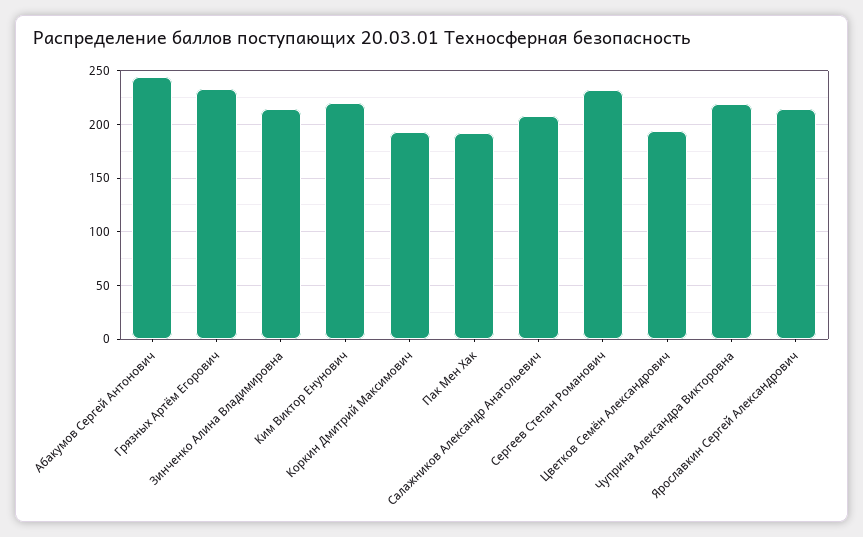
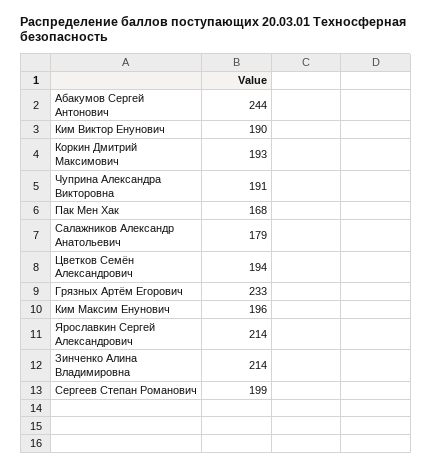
  {
    "Абакумов Сергей Антонович": 244,
    "Грязных Артём Егорович": 233,
    "Зинченко Алина Владимировна": 214,
-   "Ким Виктор Енунович": 220,
+   "Ким Виктор Енунович": 190,
    "Коркин Дмитрий Максимович": 193,
-   "Пак Мен Хак": 190,
+   "Пак Мен Хак": 168,
-   "Салажников Александр Анатольевич": 210,
+   "Салажников Александр Анатольевич": 179,
-   "Сергеев Степан Романович": 230,
+   "Сергеев Степан Романович": 199,
    "Цветков Семён Александрович": 194,
-   "Чуприна Александра Викторовна": 220,
+   "Чуприна Александра Викторовна": 191,
-   "Ярославкин Сергей Александрович": 214
+   "Ярославкин Сергей Александрович": 214,
+   "Ким Максим Енунович": 196
  }

